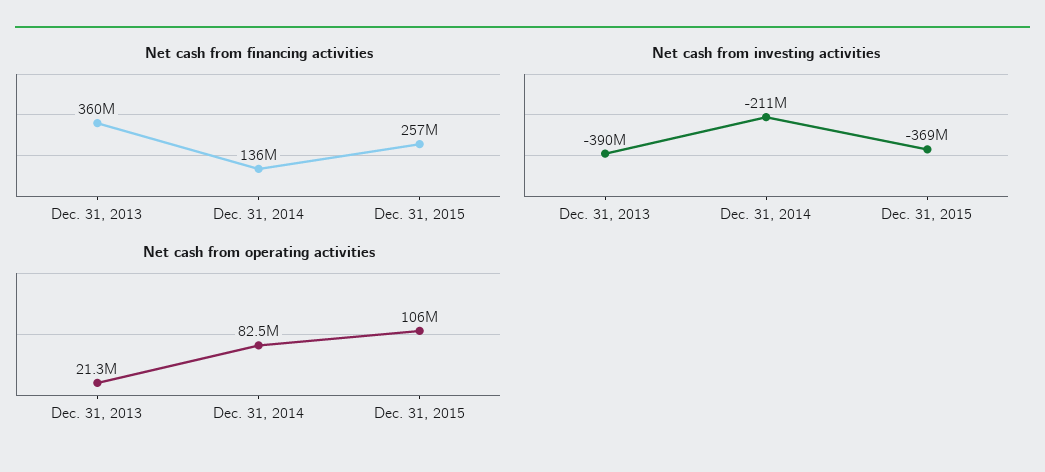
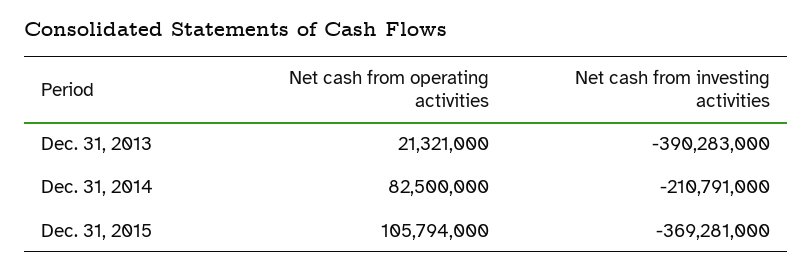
  {
-   "Net cash from financing activities": {
-     "Dec. 31, 2013": 360000000,
-     "Dec. 31, 2014": 136000000,
-     "Dec. 31, 2015": 257000000
-   },
    "Net cash from investing activities": {
      "Dec. 31, 2013": -390283000,
      "Dec. 31, 2014": -210791000,
      "Dec. 31, 2015": -369281000
    },
    "Net cash from operating activities": {
      "Dec. 31, 2013": 21321000,
      "Dec. 31, 2014": 82500000,
      "Dec. 31, 2015": 105794000
    }
  }

